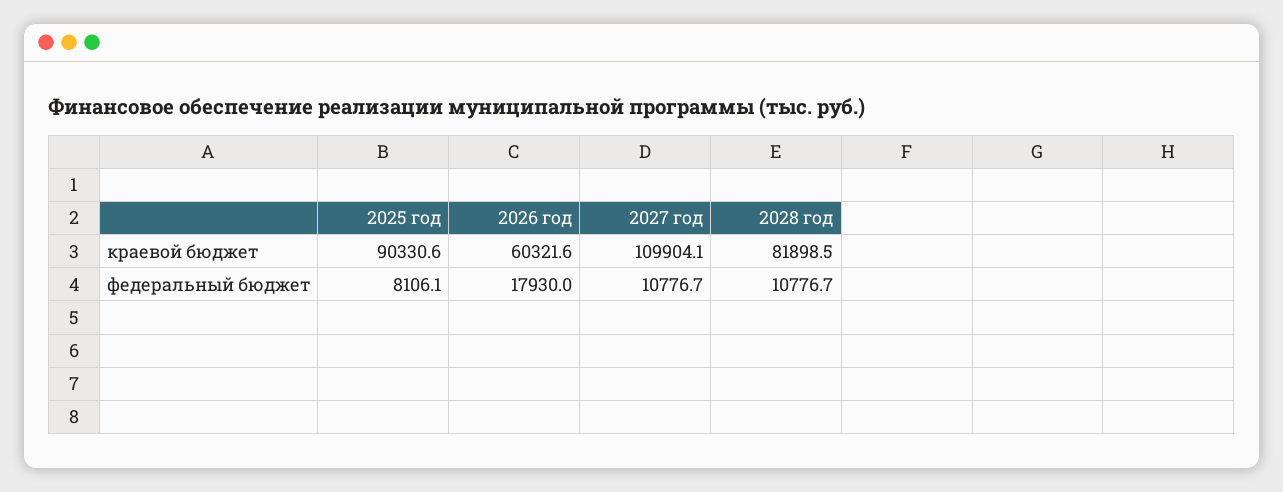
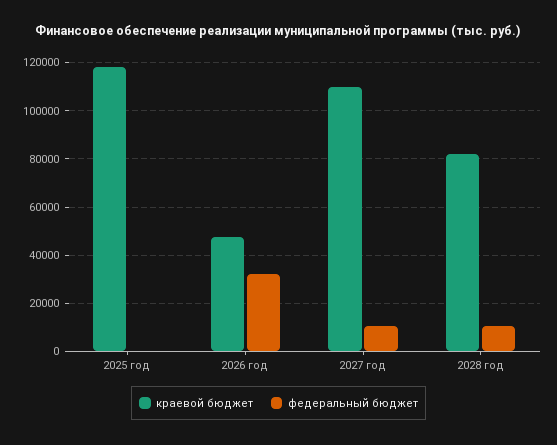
  {
    "краевой бюджет": {
-     "2025 год": 90330.6,
+     "2025 год": 117500,
-     "2026 год": 60321.6,
+     "2026 год": 47500,
      "2027 год": 109904.1,
      "2028 год": 81898.5
    },
    "федеральный бюджет": {
-     "2025 год": 8106.1,
+     "2025 год": 0,
-     "2026 год": 17930,
+     "2026 год": 32500,
      "2027 год": 10776.7,
      "2028 год": 10776.7
    }
  }

